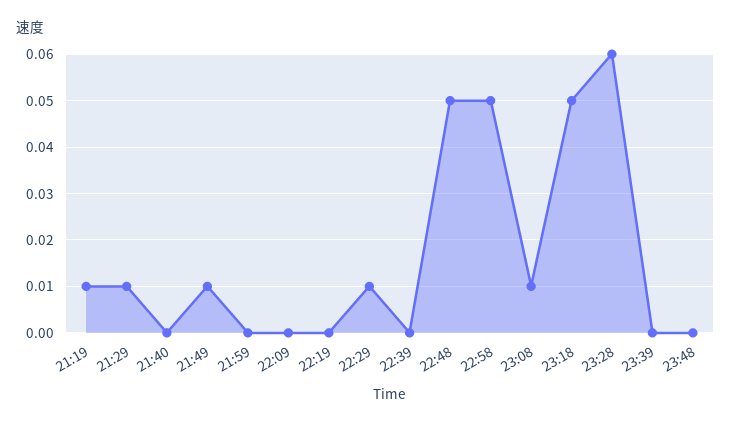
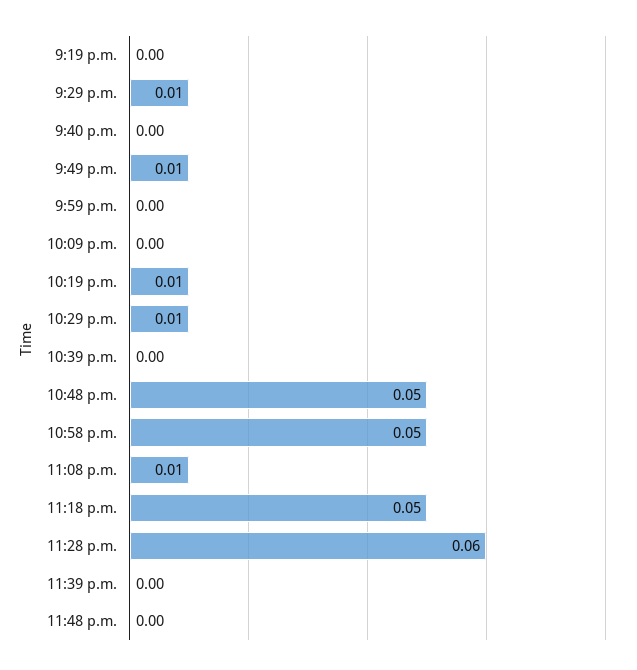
  {
-   "21:19": 0.01,
+   "21:19": 0,
    "21:29": 0.01,
    "21:40": 0,
    "21:49": 0.01,
    "21:59": 0,
    "22:09": 0,
-   "22:19": 0,
+   "22:19": 0.01,
    "22:29": 0.01,
    "22:39": 0,
    "22:48": 0.05,
    "22:58": 0.05,
    "23:08": 0.01,
    "23:18": 0.05,
    "23:28": 0.06,
    "23:39": 0,
    "23:48": 0
  }

